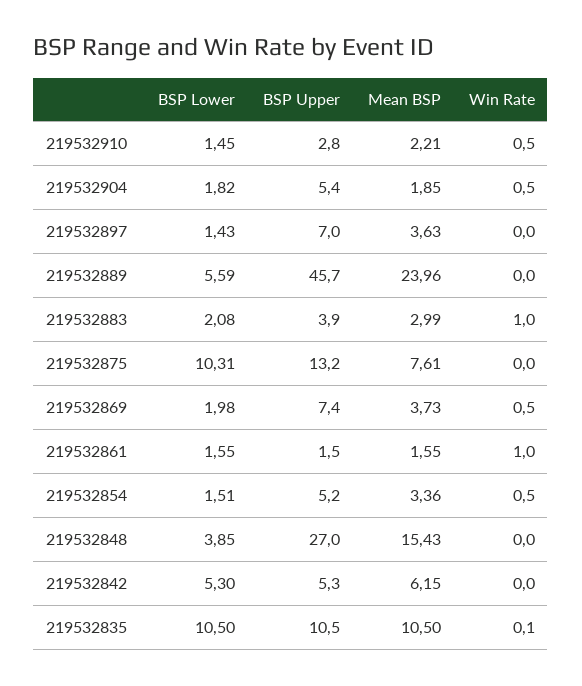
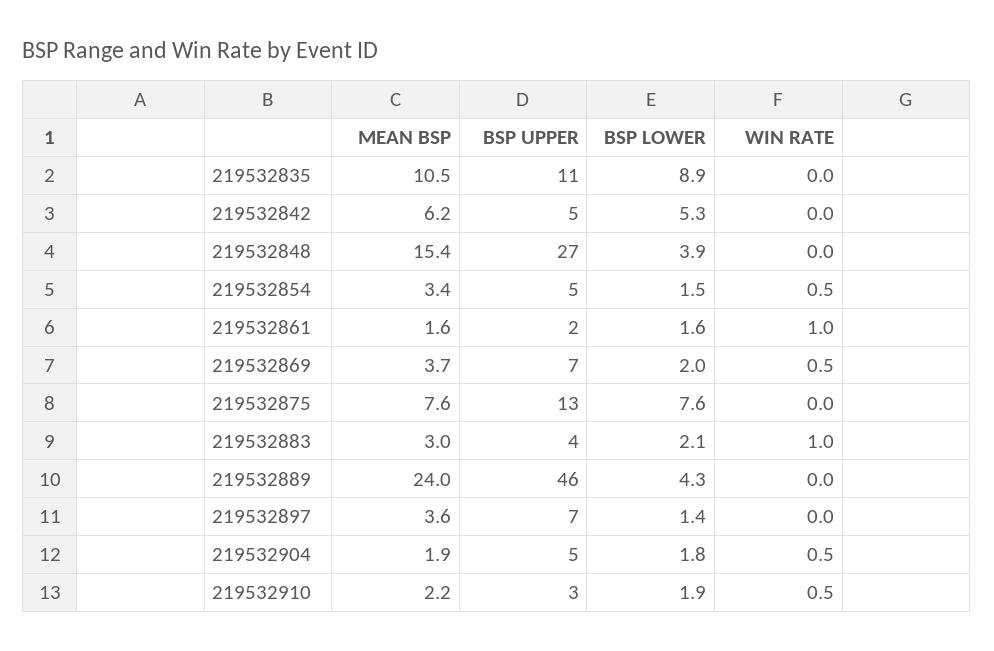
  {
    "BSP Lower": {
-     "219532910": 1.45,
+     "219532910": 1.9,
      "219532904": 1.82,
      "219532897": 1.43,
-     "219532889": 5.59,
+     "219532889": 4.3,
      "219532883": 2.08,
-     "219532875": 10.31,
+     "219532875": 7.6,
      "219532869": 1.98,
      "219532861": 1.55,
      "219532854": 1.51,
      "219532848": 3.85,
      "219532842": 5.3,
-     "219532835": 10.5
+     "219532835": 8.9
    },
    "BSP Upper": {
      "219532910": 2.8,
      "219532904": 5.4,
      "219532897": 7,
      "219532889": 45.7,
      "219532883": 3.9,
      "219532875": 13.2,
      "219532869": 7.4,
      "219532861": 1.5,
      "219532854": 5.2,
      "219532848": 27,
      "219532842": 5.3,
      "219532835": 10.5
    },
    "Mean BSP": {
      "219532910": 2.21,
      "219532904": 1.85,
      "219532897": 3.63,
      "219532889": 23.96,
      "219532883": 2.99,
      "219532875": 7.61,
      "219532869": 3.73,
      "219532861": 1.55,
      "219532854": 3.36,
      "219532848": 15.43,
      "219532842": 6.15,
      "219532835": 10.5
    },
    "Win Rate": {
      "219532910": 0.5,
      "219532904": 0.5,
      "219532897": 0,
      "219532889": 0,
      "219532883": 1,
      "219532875": 0,
      "219532869": 0.5,
      "219532861": 1,
      "219532854": 0.5,
      "219532848": 0,
      "219532842": 0,
-     "219532835": 0.1
+     "219532835": 0
    }
  }

